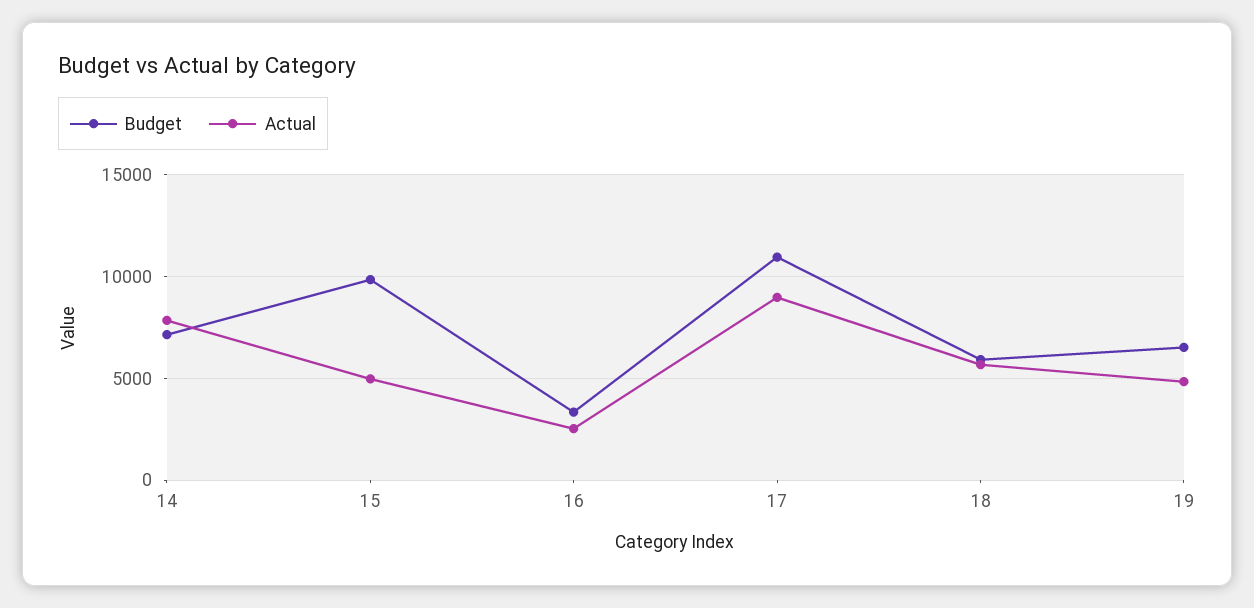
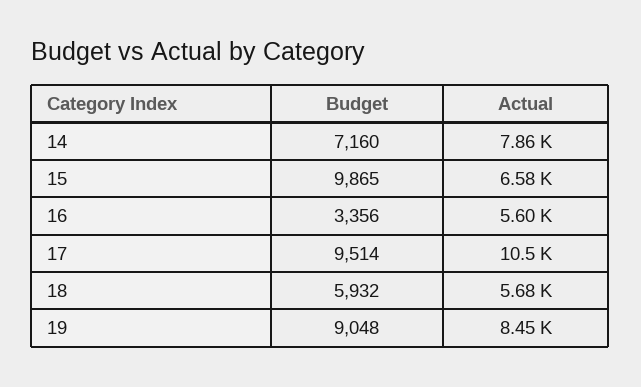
  {
    "Budget": {
      "14": 7160,
      "15": 9865,
      "16": 3356,
-     "17": 11000,
+     "17": 9514,
      "18": 5932,
-     "19": 6500
+     "19": 9048
    },
    "Actual": {
      "14": 7860,
-     "15": 5000,
+     "15": 6580,
-     "16": 2500,
+     "16": 5600,
-     "17": 9000,
+     "17": 10500,
      "18": 5680,
-     "19": 5000
+     "19": 8450
    }
  }

